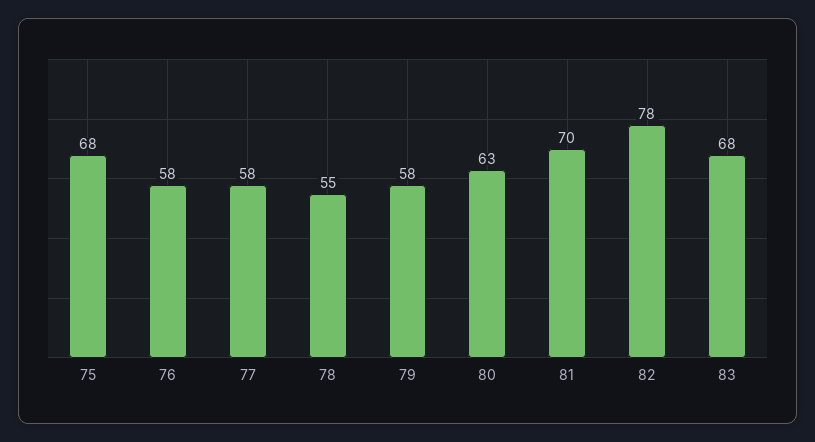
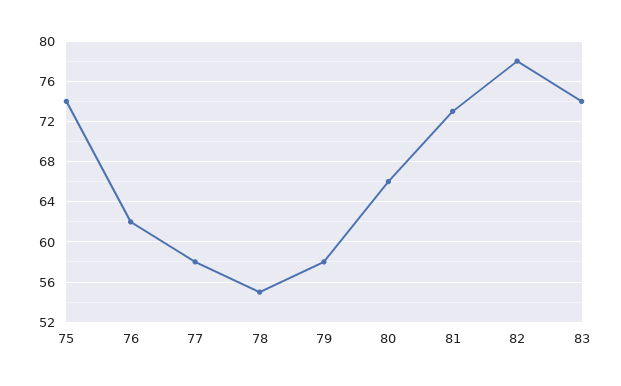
  {
-   "75": 68,
+   "75": 74,
-   "76": 58,
+   "76": 62,
    "77": 58,
    "78": 55,
    "79": 58,
-   "80": 63,
+   "80": 66,
-   "81": 70,
+   "81": 73,
    "82": 78,
-   "83": 68
+   "83": 74
  }

